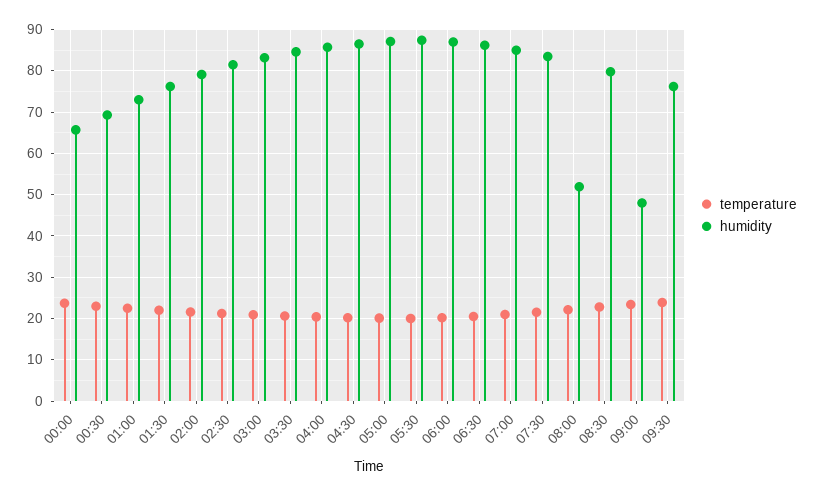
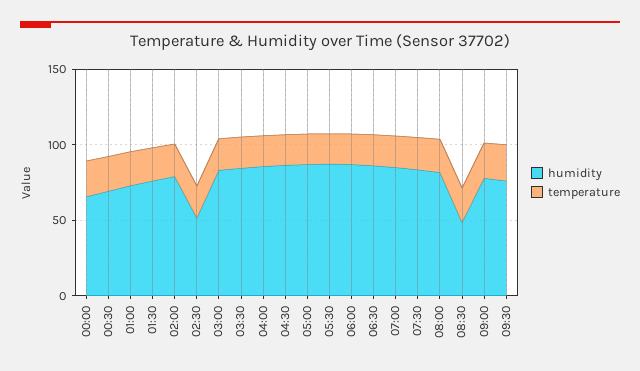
  {
    "temperature": {
      "00:00": 24,
      "00:30": 24,
      "01:00": 22,
      "01:30": 22,
      "02:00": 22,
      "02:30": 22,
      "03:00": 20,
      "03:30": 20,
      "04:00": 20,
      "04:30": 20,
      "05:00": 20,
      "05:30": 20,
      "06:00": 20,
      "06:30": 20,
      "07:00": 22,
      "07:30": 22,
      "08:00": 22,
      "08:30": 22,
      "09:00": 24,
      "09:30": 24
    },
    "humidity": {
      "00:00": 66,
      "00:30": 70,
      "01:00": 74,
      "01:30": 76,
      "02:00": 80,
-     "02:30": 82,
+     "02:30": 50,
      "03:00": 84,
      "03:30": 84,
      "04:00": 86,
      "04:30": 86,
      "05:00": 88,
      "05:30": 88,
      "06:00": 88,
      "06:30": 86,
      "07:00": 86,
      "07:30": 84,
-     "08:00": 52,
+     "08:00": 80,
-     "08:30": 80,
+     "08:30": 50,
-     "09:00": 48,
+     "09:00": 80,
      "09:30": 76
    }
  }

